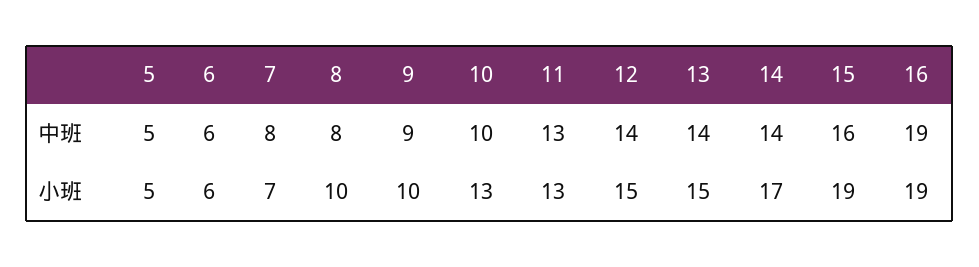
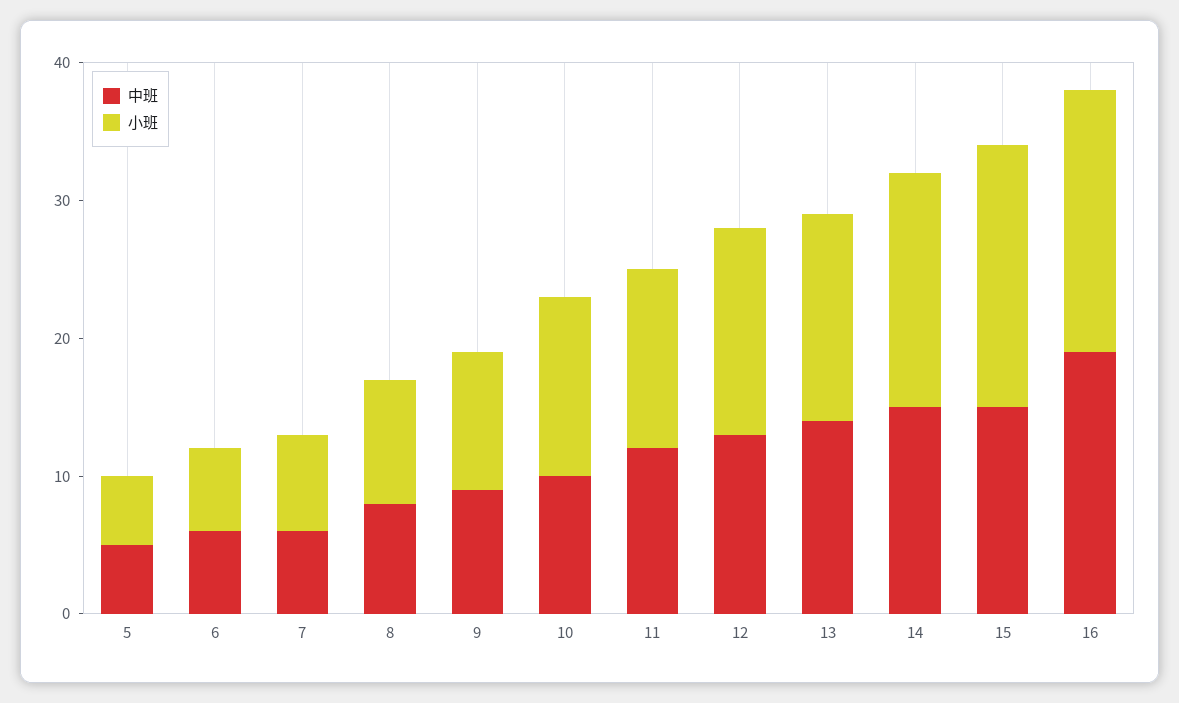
  {
    "中班": {
      "5": 5,
      "6": 6,
-     "7": 8,
+     "7": 6,
      "8": 8,
      "9": 9,
      "10": 10,
-     "11": 13,
+     "11": 12,
-     "12": 14,
+     "12": 13,
      "13": 14,
-     "14": 14,
+     "14": 15,
-     "15": 16,
+     "15": 15,
      "16": 19
    },
    "小班": {
      "5": 5,
      "6": 6,
      "7": 7,
-     "8": 10,
+     "8": 9,
      "9": 10,
      "10": 13,
      "11": 13,
      "12": 15,
      "13": 15,
      "14": 17,
      "15": 19,
      "16": 19
    }
  }

